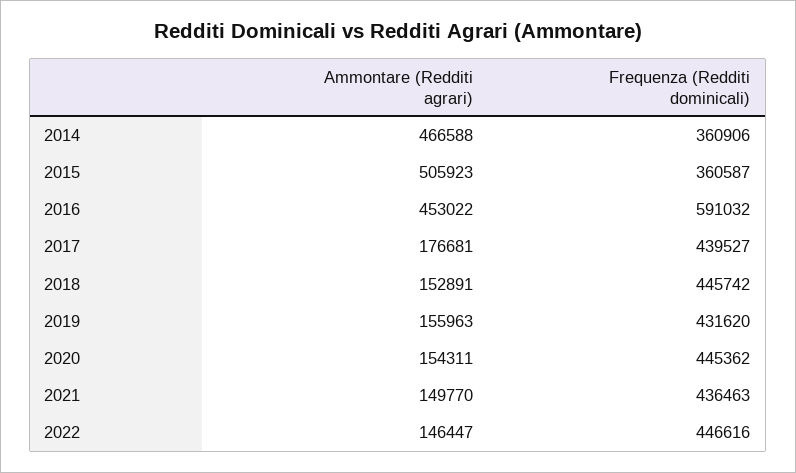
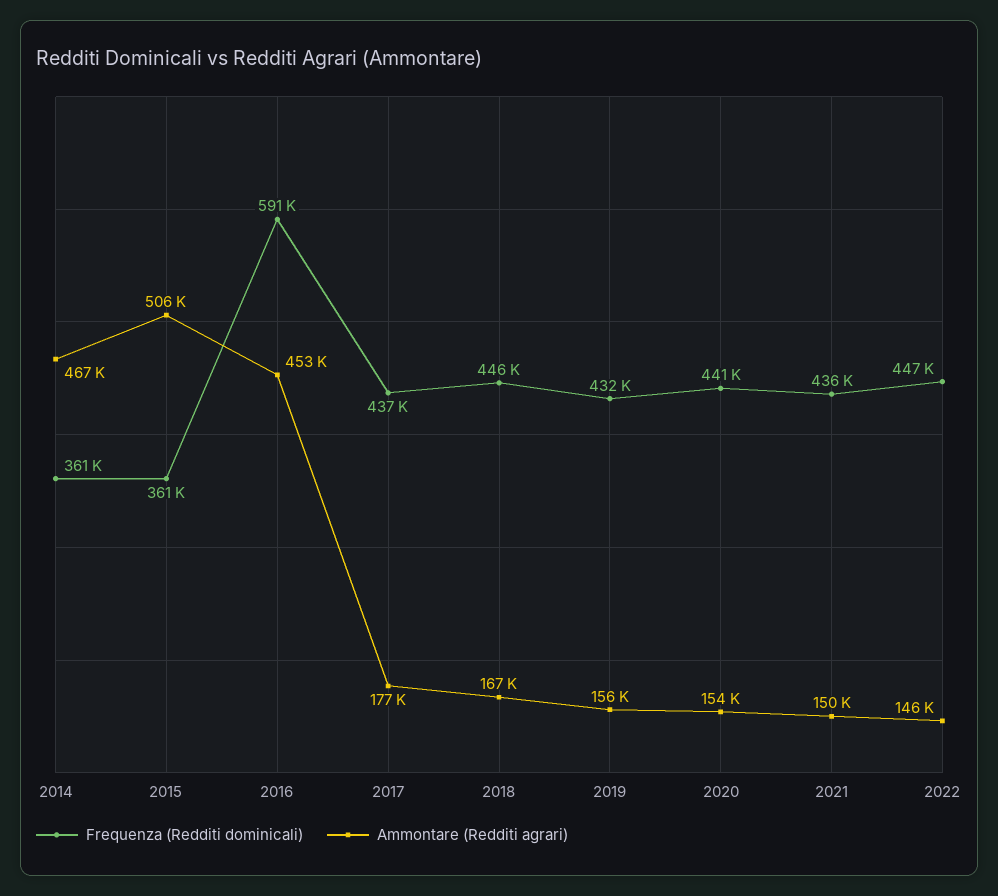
  {
    "Ammontare (Redditi agrari)": {
      "2014": 466588,
      "2015": 505923,
      "2016": 453022,
      "2017": 176681,
-     "2018": 152891,
+     "2018": 167000,
      "2019": 155963,
      "2020": 154311,
      "2021": 149770,
      "2022": 146447
    },
    "Frequenza (Redditi dominicali)": {
      "2014": 360906,
      "2015": 360587,
      "2016": 591032,
-     "2017": 439527,
+     "2017": 437000,
      "2018": 445742,
      "2019": 431620,
-     "2020": 445362,
+     "2020": 441000,
      "2021": 436463,
      "2022": 446616
    }
  }

